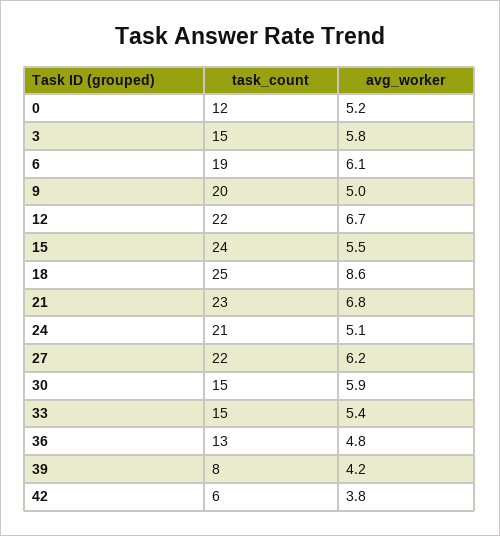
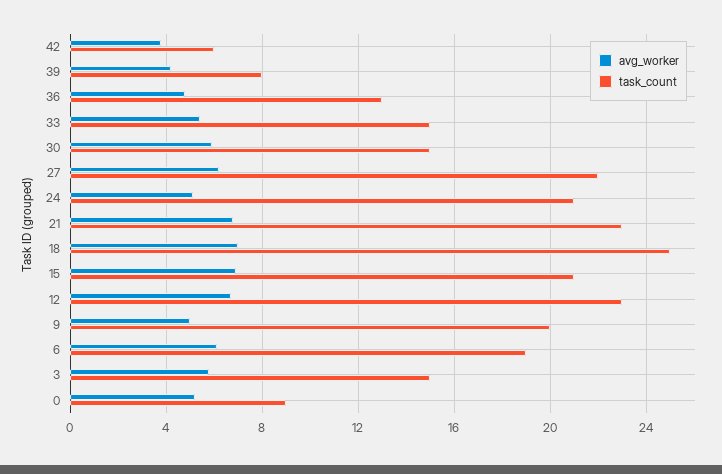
  {
    "task_count": {
-     "0": 12,
+     "0": 9,
      "3": 15,
      "6": 19,
      "9": 20,
-     "12": 22,
+     "12": 23,
-     "15": 24,
+     "15": 21,
      "18": 25,
      "21": 23,
      "24": 21,
      "27": 22,
      "30": 15,
      "33": 15,
      "36": 13,
      "39": 8,
      "42": 6
    },
    "avg_worker": {
      "0": 5.2,
      "3": 5.8,
      "6": 6.1,
      "9": 5,
      "12": 6.7,
-     "15": 5.5,
+     "15": 7,
-     "18": 8.6,
+     "18": 7,
      "21": 6.8,
      "24": 5.1,
      "27": 6.2,
      "30": 5.9,
      "33": 5.4,
      "36": 4.8,
      "39": 4.2,
      "42": 3.8
    }
  }

